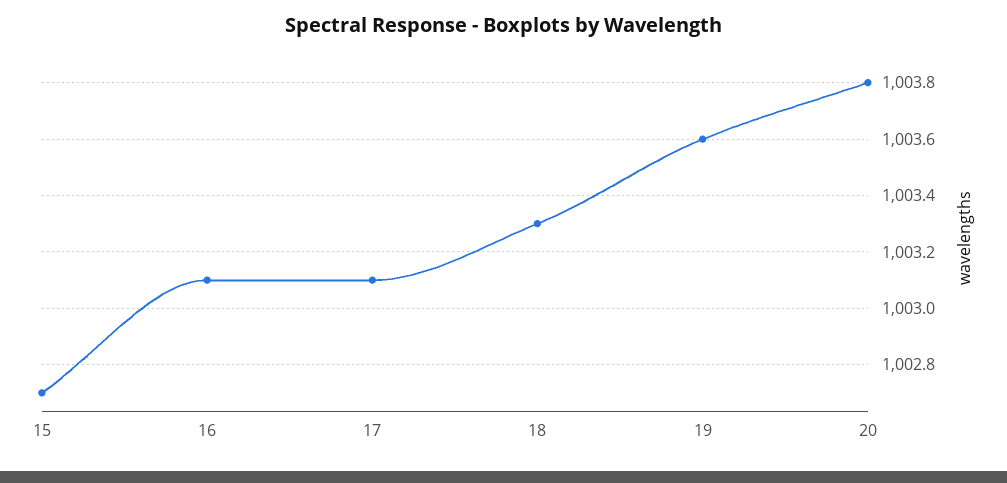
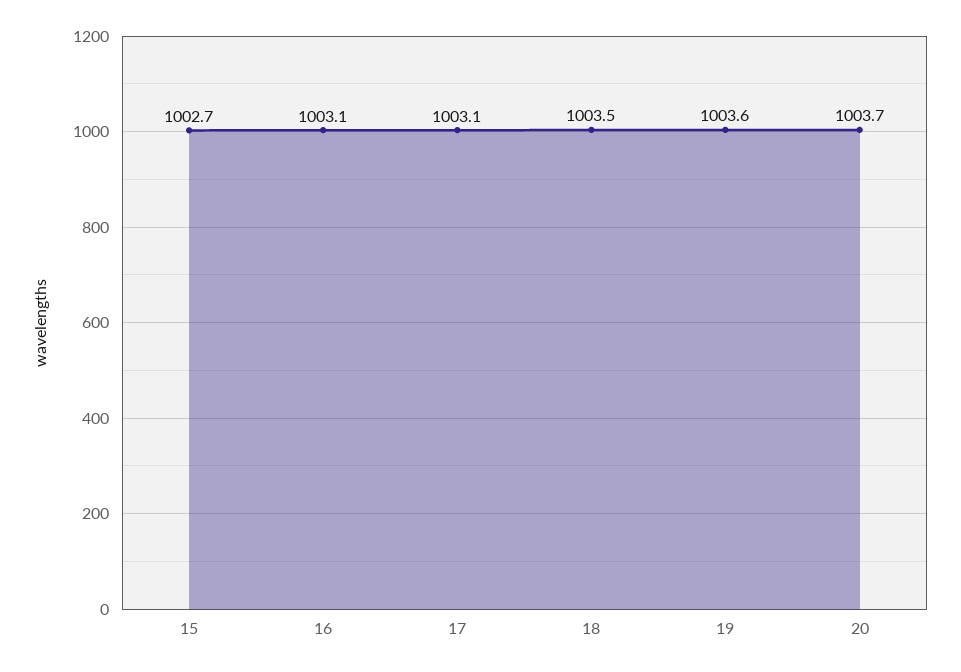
  {
    "15": 1002.7,
    "16": 1003.1,
    "17": 1003.1,
-   "18": 1003.3,
+   "18": 1003.5,
    "19": 1003.6,
-   "20": 1003.8
+   "20": 1003.7
  }

